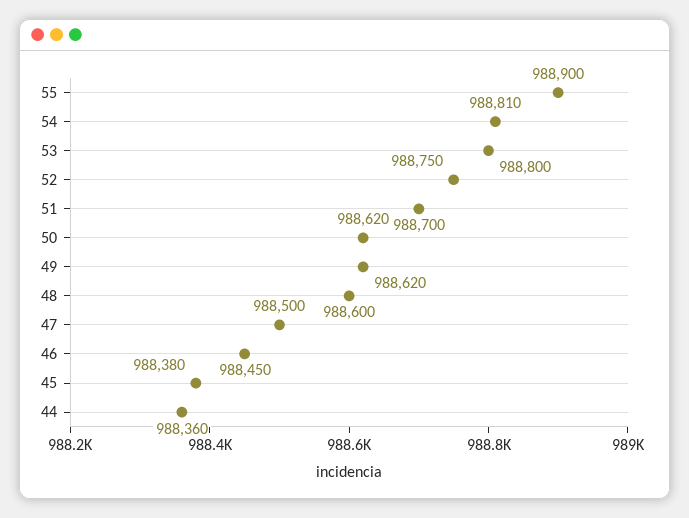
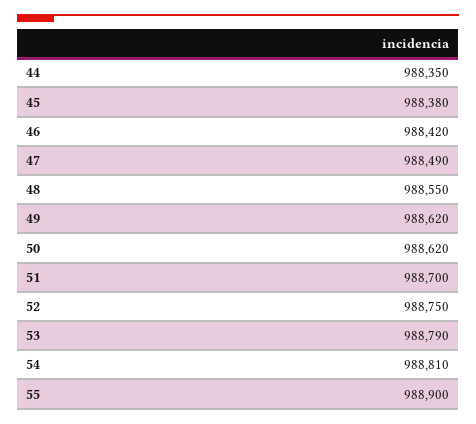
  {
    "55": 988900,
    "54": 988810,
-   "53": 988800,
+   "53": 988790,
    "52": 988750,
    "51": 988700,
    "50": 988620,
    "49": 988620,
-   "48": 988600,
+   "48": 988550,
-   "47": 988500,
+   "47": 988490,
-   "46": 988450,
+   "46": 988420,
    "45": 988380,
-   "44": 988360
+   "44": 988350
  }

